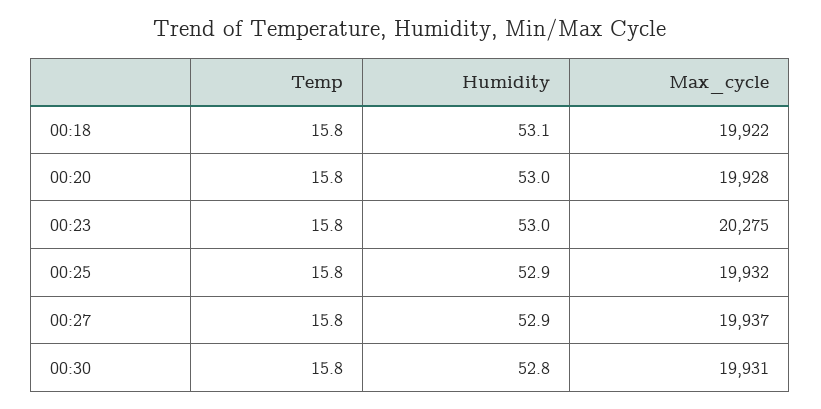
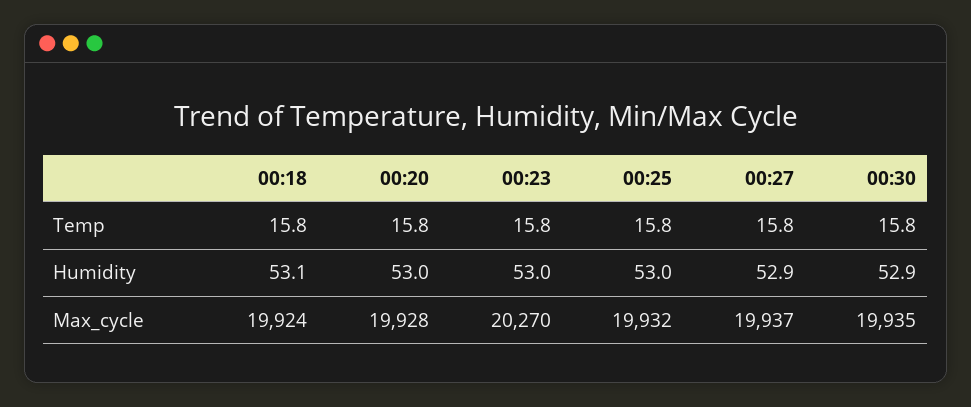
  {
    "Temp": {
      "00:18": 15.8,
      "00:20": 15.8,
      "00:23": 15.8,
      "00:25": 15.8,
      "00:27": 15.8,
      "00:30": 15.8
    },
    "Humidity": {
      "00:18": 53.1,
      "00:20": 53,
      "00:23": 53,
-     "00:25": 52.9,
+     "00:25": 53,
      "00:27": 52.9,
-     "00:30": 52.8
+     "00:30": 52.9
    },
    "Max_cycle": {
-     "00:18": 19922,
+     "00:18": 19924,
      "00:20": 19928,
-     "00:23": 20275,
+     "00:23": 20270,
      "00:25": 19932,
      "00:27": 19937,
-     "00:30": 19931
+     "00:30": 19935
    }
  }

